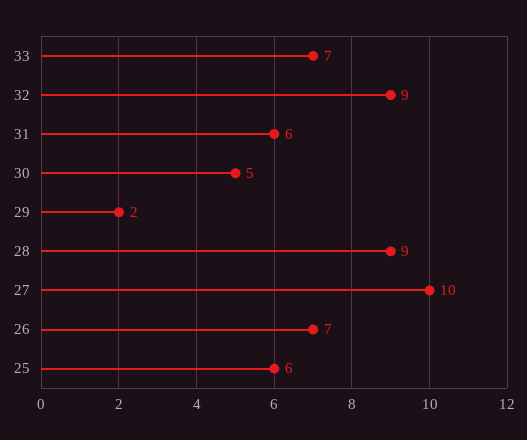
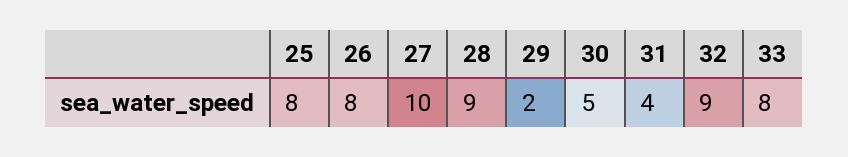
  {
-   "33": 7,
+   "33": 8,
    "32": 9,
-   "31": 6,
+   "31": 4,
    "30": 5,
    "29": 2,
    "28": 9,
    "27": 10,
-   "26": 7,
+   "26": 8,
-   "25": 6
+   "25": 8
  }

